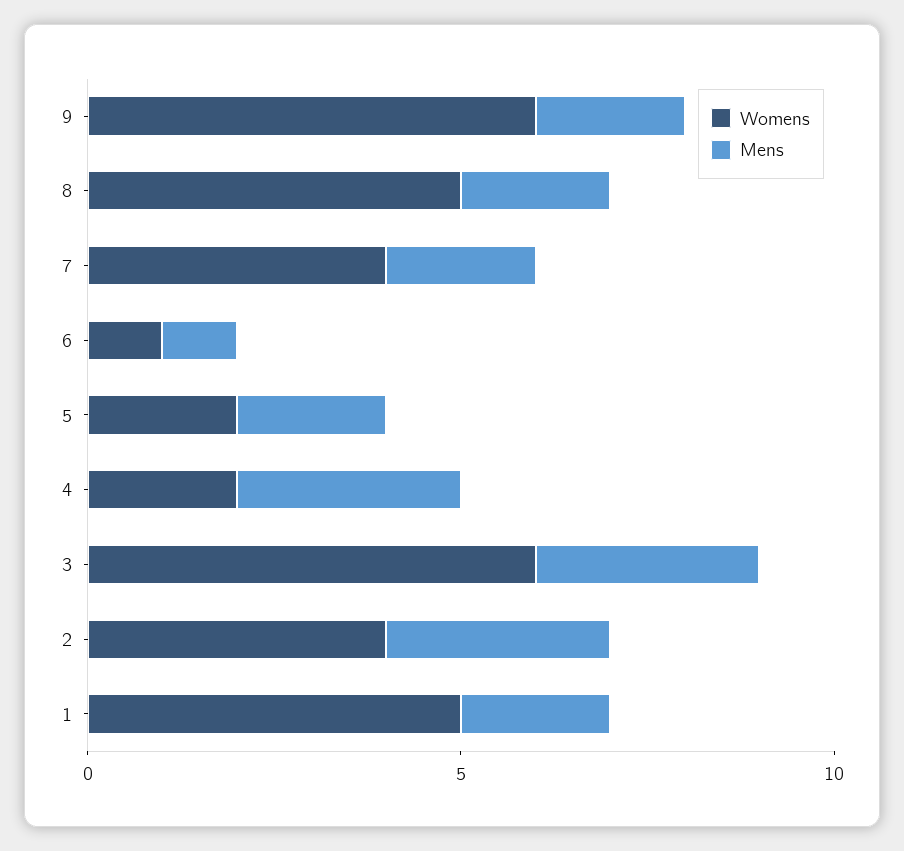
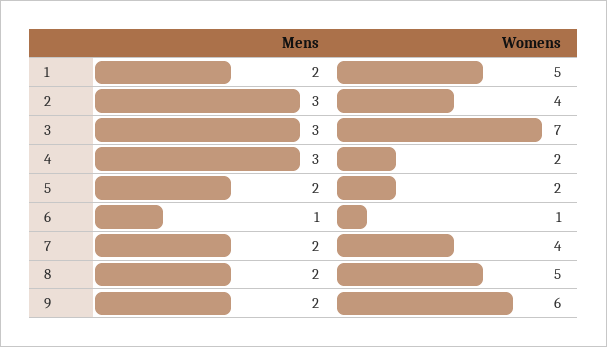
  {
    "Womens": {
      "9": 6,
      "8": 5,
      "7": 4,
      "6": 1,
      "5": 2,
      "4": 2,
-     "3": 6,
+     "3": 7,
      "2": 4,
      "1": 5
    },
    "Mens": {
      "9": 2,
      "8": 2,
      "7": 2,
      "6": 1,
      "5": 2,
      "4": 3,
      "3": 3,
      "2": 3,
      "1": 2
    }
  }

